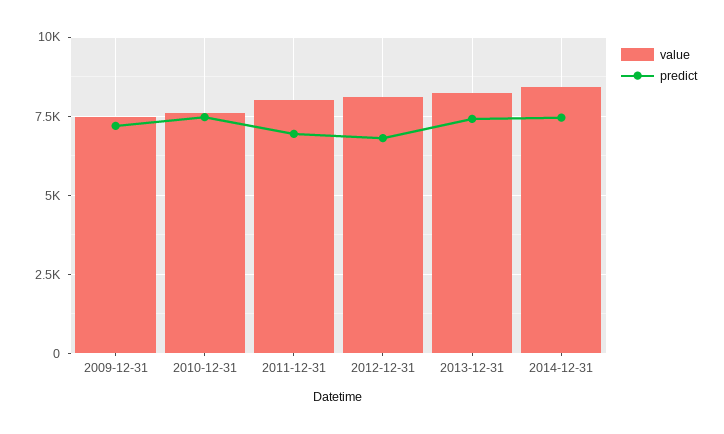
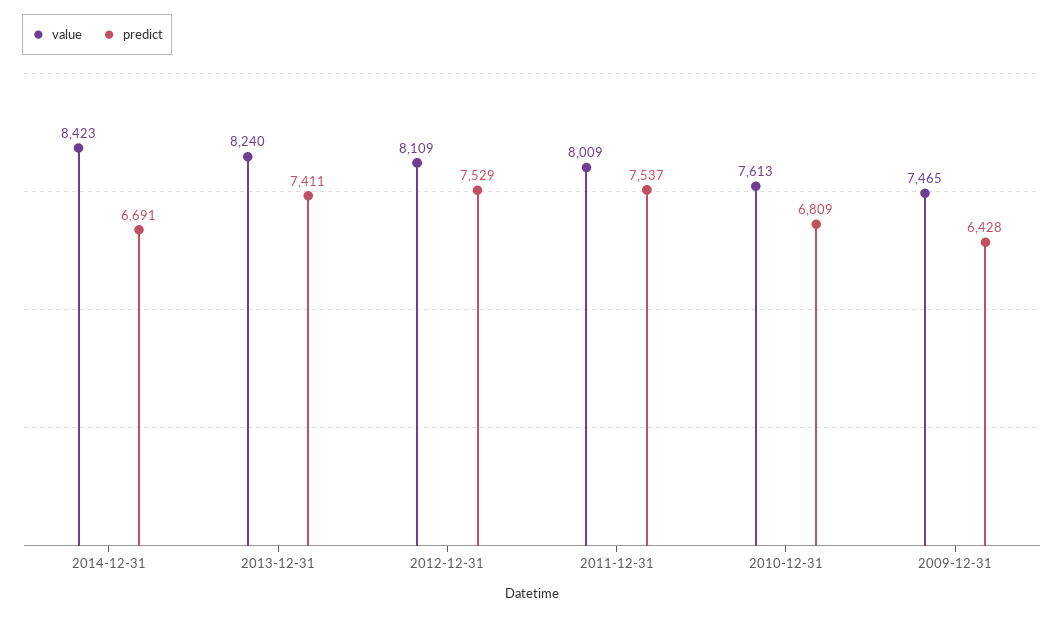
  {
    "value": {
      "2009-12-31": 7465,
      "2010-12-31": 7613,
      "2011-12-31": 8009,
      "2012-12-31": 8109,
      "2013-12-31": 8240,
      "2014-12-31": 8423
    },
    "predict": {
-     "2009-12-31": 7250,
+     "2009-12-31": 6428,
-     "2010-12-31": 7500,
+     "2010-12-31": 6809,
-     "2011-12-31": 7000,
+     "2011-12-31": 7537,
-     "2012-12-31": 6750,
+     "2012-12-31": 7529,
      "2013-12-31": 7411,
-     "2014-12-31": 7500
+     "2014-12-31": 6691
    }
  }

